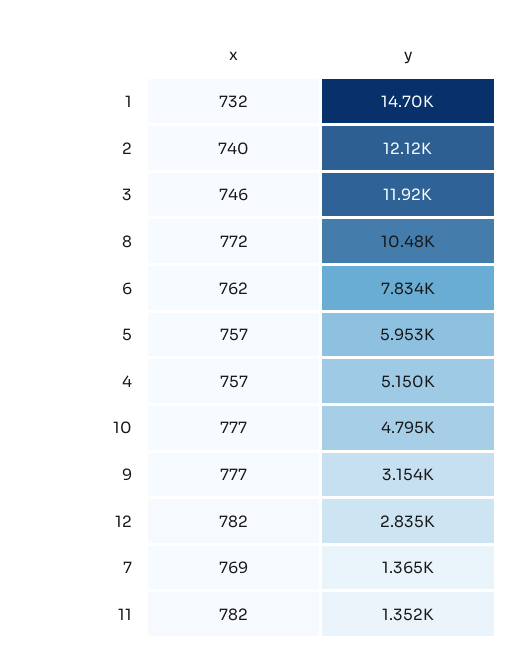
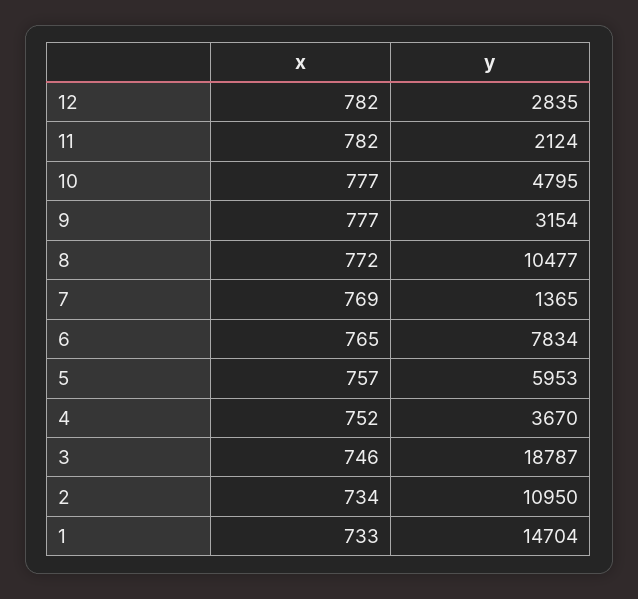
  {
    "x": {
-     "1": 732,
+     "1": 733,
-     "2": 740,
+     "2": 734,
      "3": 746,
      "8": 772,
-     "6": 762,
+     "6": 765,
      "5": 757,
-     "4": 757,
+     "4": 752,
      "10": 777,
      "9": 777,
      "12": 782,
      "7": 769,
      "11": 782
    },
    "y": {
      "1": 14704,
-     "2": 12120,
+     "2": 10950,
-     "3": 11920,
+     "3": 18787,
      "8": 10477,
      "6": 7834,
      "5": 5953,
-     "4": 5150,
+     "4": 3670,
      "10": 4795,
      "9": 3154,
      "12": 2835,
      "7": 1365,
-     "11": 1352
+     "11": 2124
    }
  }

